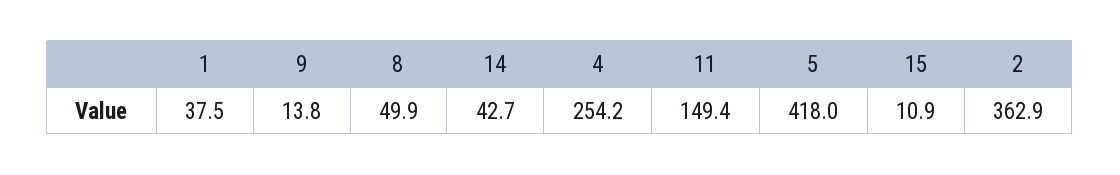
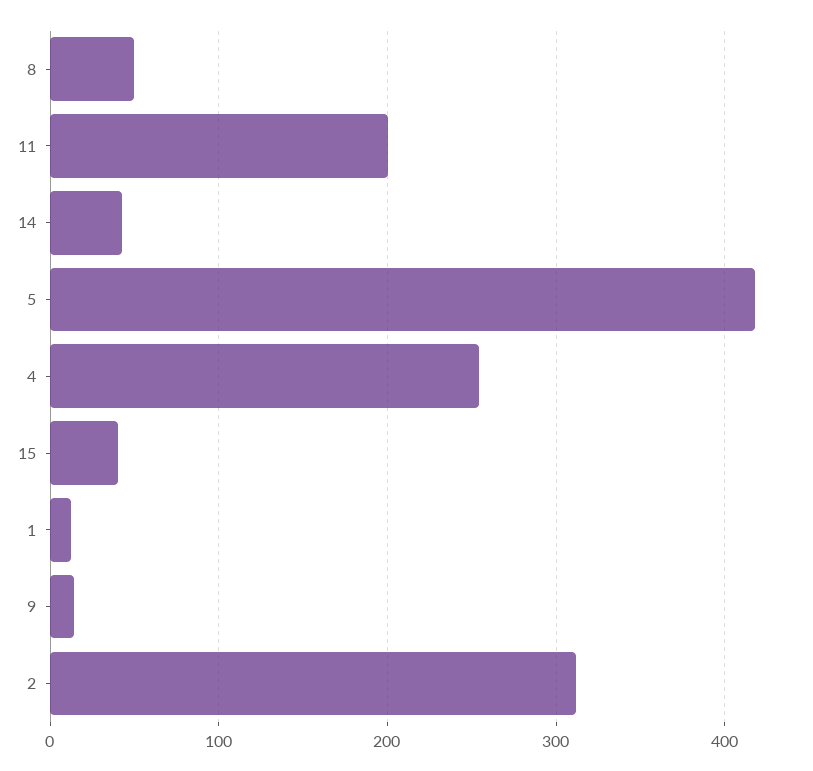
  {
-   "1": 37.5,
+   "1": 10,
    "9": 13.8,
    "8": 49.9,
    "14": 42.7,
    "4": 254.2,
-   "11": 149.4,
+   "11": 200,
    "5": 418,
-   "15": 10.9,
+   "15": 40,
-   "2": 362.9
+   "2": 310
  }

